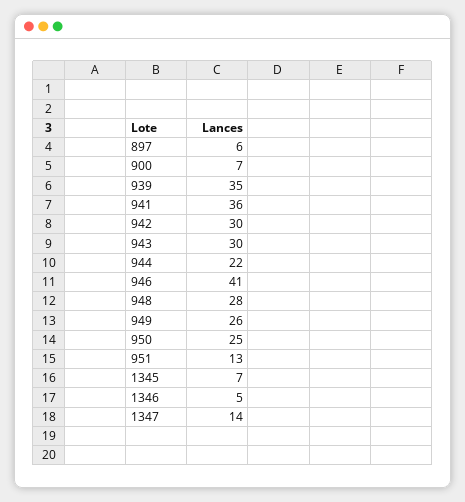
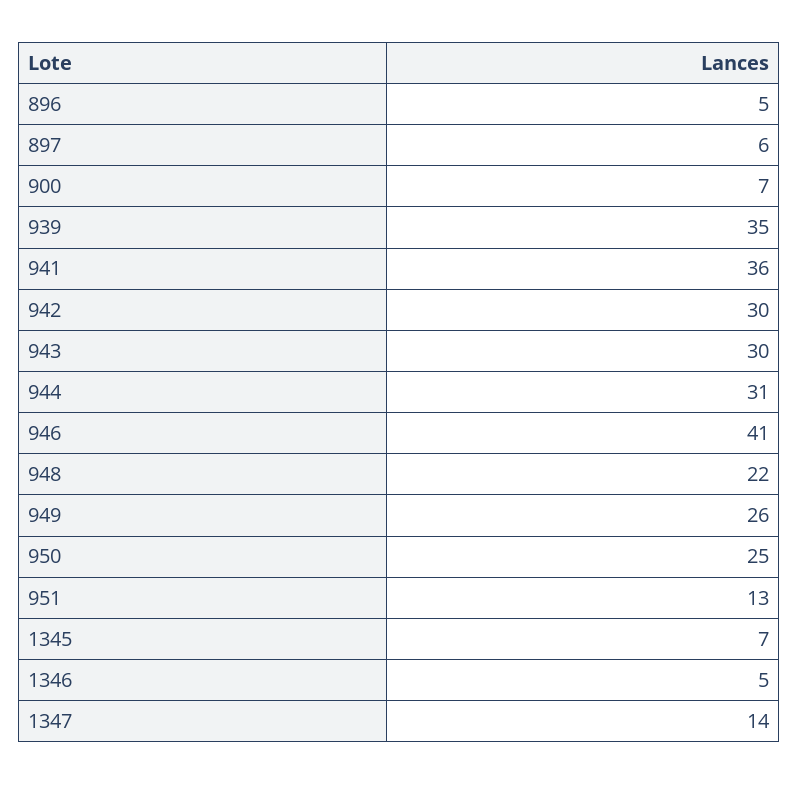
  {
    "897": 6,
    "900": 7,
    "939": 35,
    "941": 36,
    "942": 30,
    "943": 30,
-   "944": 22,
+   "944": 31,
    "946": 41,
-   "948": 28,
+   "948": 22,
    "949": 26,
    "950": 25,
    "951": 13,
    "1345": 7,
    "1346": 5,
-   "1347": 14
+   "1347": 14,
+   "896": 5
  }

